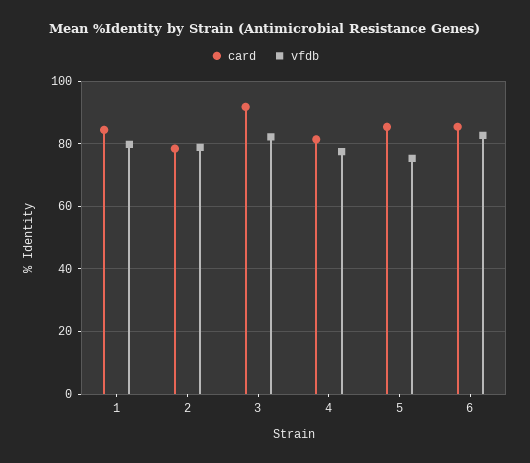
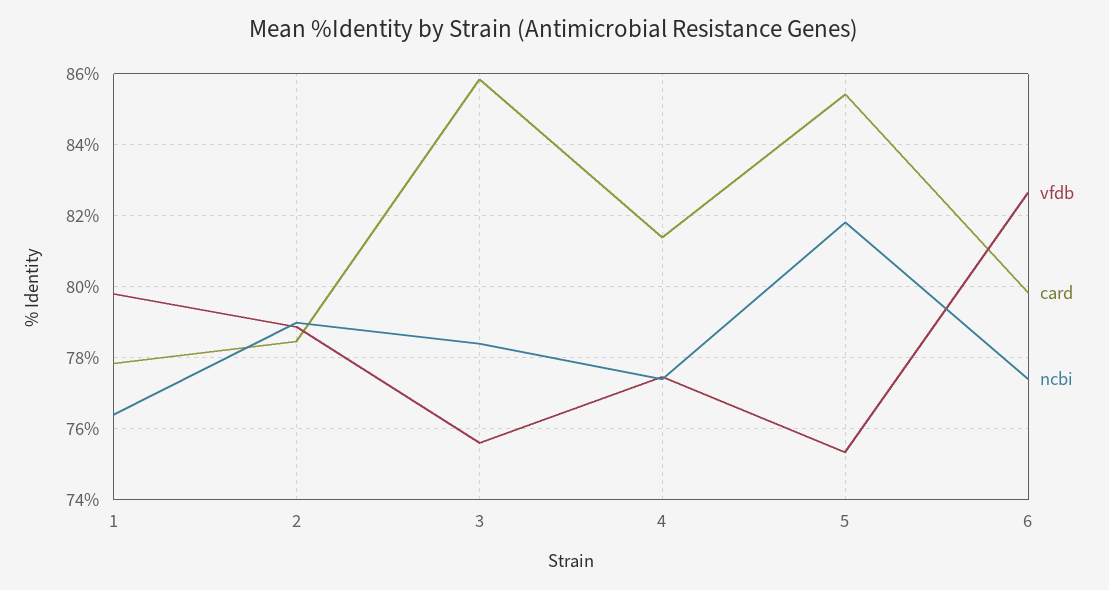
  {
    "card": {
-     "1": 84,
+     "1": 77.8,
      "2": 78.4,
-     "3": 92,
+     "3": 85.8,
      "4": 81.4,
      "5": 85.4,
-     "6": 86
+     "6": 79.8
    },
    "vfdb": {
      "1": 79.8,
      "2": 78.8,
-     "3": 82,
+     "3": 75.6,
      "4": 77.4,
      "5": 75.4,
      "6": 82.6
-   }
+   },
+   "ncbi": {
+     "1": 76.4,
+     "2": 79,
+     "3": 78.4,
+     "4": 77.4,
+     "5": 81.8,
+     "6": 77.4
+   }
  }

